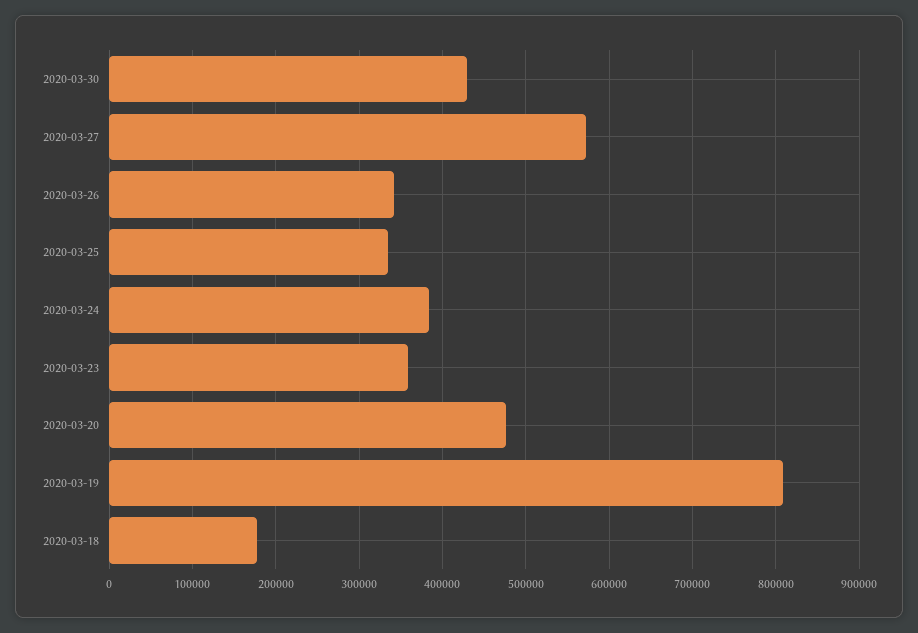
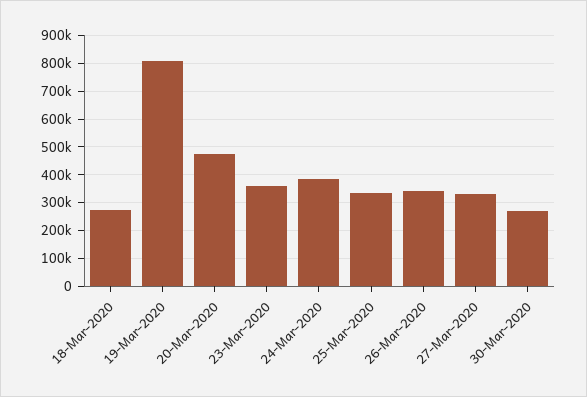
  {
-   "2020-03-30": 430000,
+   "2020-03-30": 275000,
-   "2020-03-27": 570000,
+   "2020-03-27": 325000,
    "2020-03-26": 340000,
    "2020-03-25": 330000,
    "2020-03-24": 380000,
    "2020-03-23": 360000,
    "2020-03-20": 480000,
    "2020-03-19": 810000,
-   "2020-03-18": 180000
+   "2020-03-18": 275000
  }

